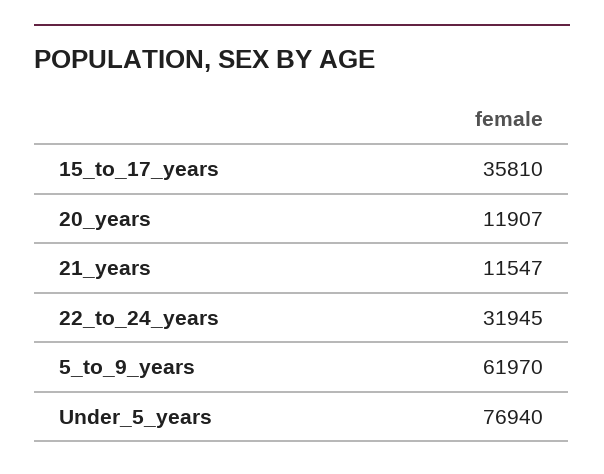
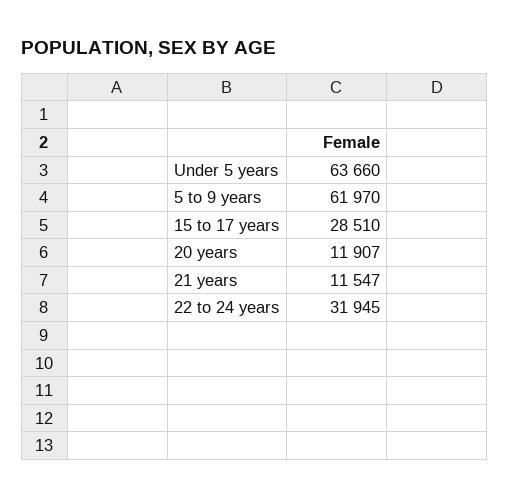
  {
-   "15_to_17_years": 35810,
+   "15_to_17_years": 28510,
    "20_years": 11907,
    "21_years": 11547,
    "22_to_24_years": 31945,
    "5_to_9_years": 61970,
-   "Under_5_years": 76940
+   "Under_5_years": 63660
  }

